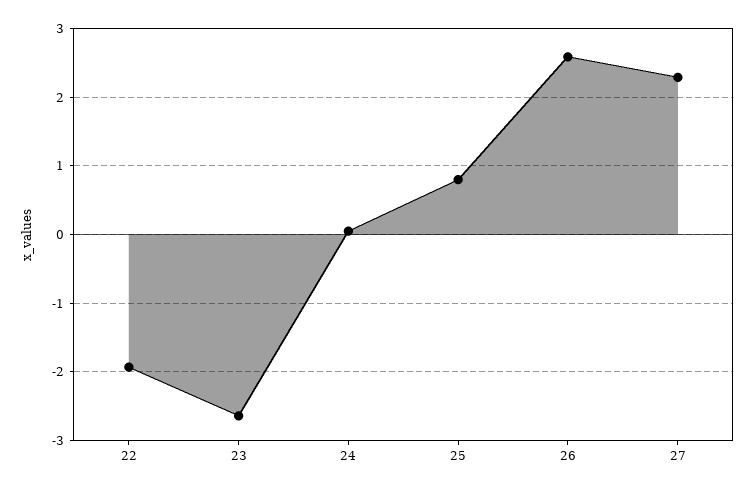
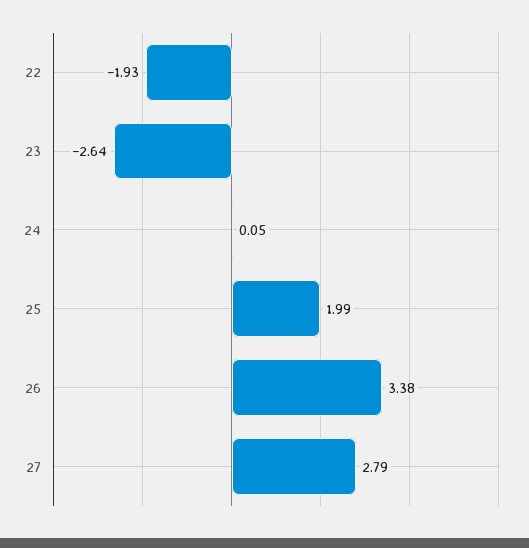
  {
    "22": -1.93,
    "23": -2.64,
    "24": 0.05,
-   "25": 0.8,
+   "25": 1.99,
-   "26": 2.6,
+   "26": 3.38,
-   "27": 2.3
+   "27": 2.79
  }

